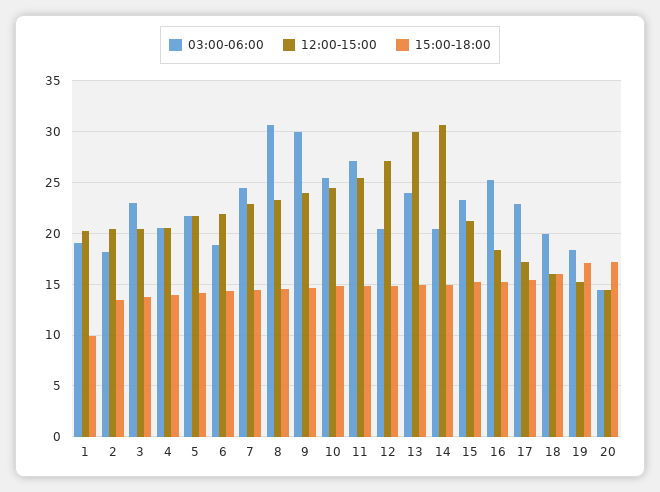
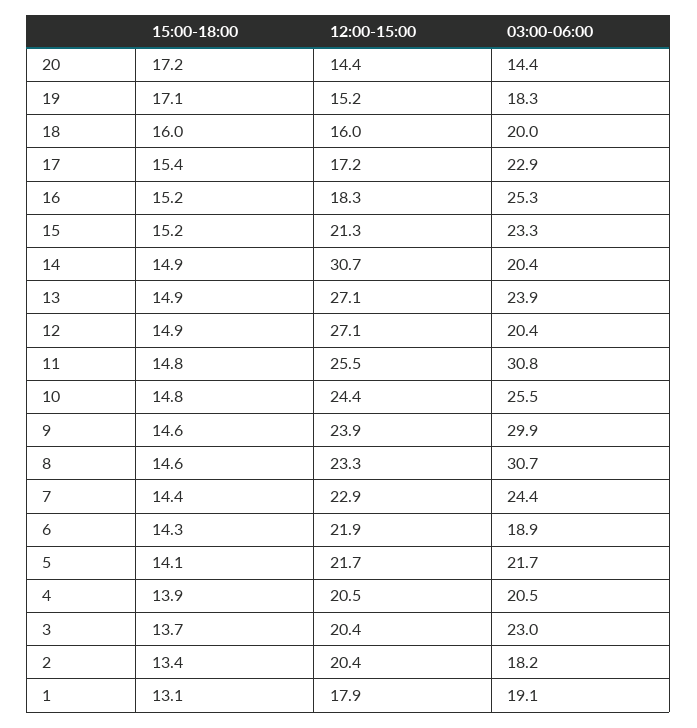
  {
    "03:00-06:00": {
      "1": 19.1,
      "2": 18.2,
      "3": 23,
      "4": 20.5,
      "5": 21.7,
      "6": 18.9,
      "7": 24.4,
      "8": 30.7,
      "9": 29.9,
      "10": 25.5,
-     "11": 27,
+     "11": 30.8,
      "12": 20.4,
      "13": 23.9,
      "14": 20.4,
      "15": 23.3,
      "16": 25.3,
      "17": 22.9,
      "18": 20,
      "19": 18.3,
      "20": 14.4
    },
    "12:00-15:00": {
-     "1": 20,
+     "1": 17.9,
      "2": 20.4,
      "3": 20.4,
      "4": 20.5,
      "5": 21.7,
      "6": 21.9,
      "7": 22.9,
      "8": 23.3,
      "9": 23.9,
      "10": 24.4,
      "11": 25.5,
      "12": 27.1,
-     "13": 30,
+     "13": 27.1,
      "14": 30.7,
      "15": 21.3,
      "16": 18.3,
      "17": 17.2,
      "18": 16,
      "19": 15.2,
      "20": 14.4
    },
    "15:00-18:00": {
-     "1": 10,
+     "1": 13.1,
      "2": 13.4,
      "3": 13.7,
      "4": 13.9,
      "5": 14.1,
      "6": 14.3,
      "7": 14.4,
      "8": 14.6,
      "9": 14.6,
      "10": 14.8,
      "11": 14.8,
      "12": 14.9,
      "13": 14.9,
      "14": 14.9,
      "15": 15.2,
      "16": 15.2,
      "17": 15.4,
      "18": 16,
      "19": 17.1,
      "20": 17.2
    }
  }

